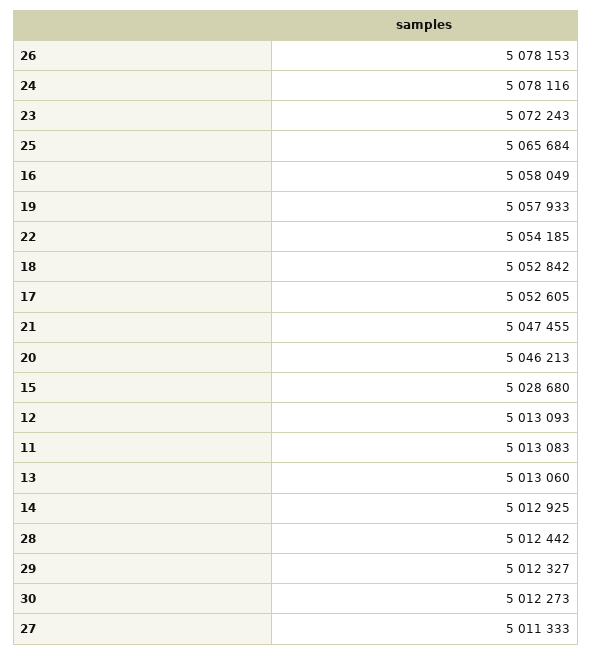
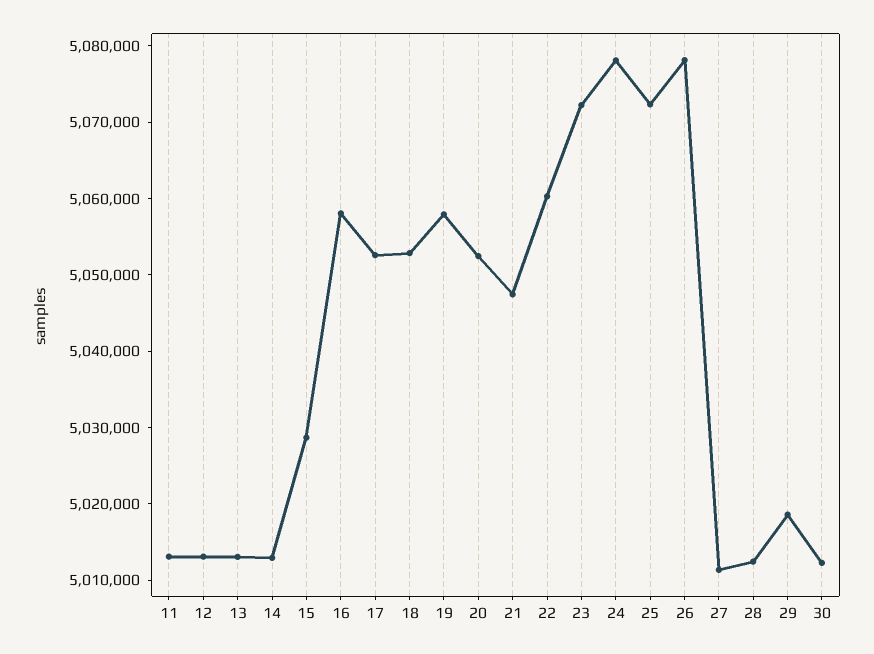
  {
    "26": 5078153,
    "24": 5078116,
    "23": 5072243,
-   "25": 5065684,
+   "25": 5072000,
    "16": 5058049,
    "19": 5057933,
-   "22": 5054185,
+   "22": 5060000,
    "18": 5052842,
    "17": 5052605,
    "21": 5047455,
-   "20": 5046213,
+   "20": 5052000,
    "15": 5028680,
    "12": 5013093,
    "11": 5013083,
    "13": 5013060,
    "14": 5012925,
    "28": 5012442,
-   "29": 5012327,
+   "29": 5018000,
    "30": 5012273,
    "27": 5011333
  }

